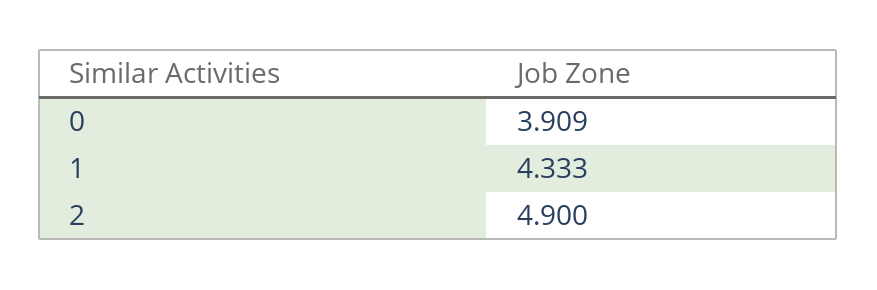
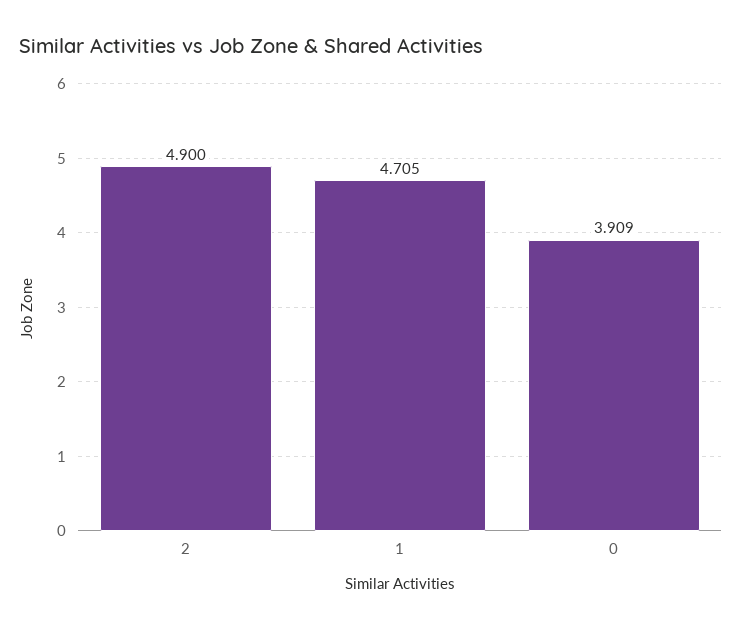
  {
    "0": 3.909,
-   "1": 4.333,
+   "1": 4.705,
    "2": 4.9
  }

